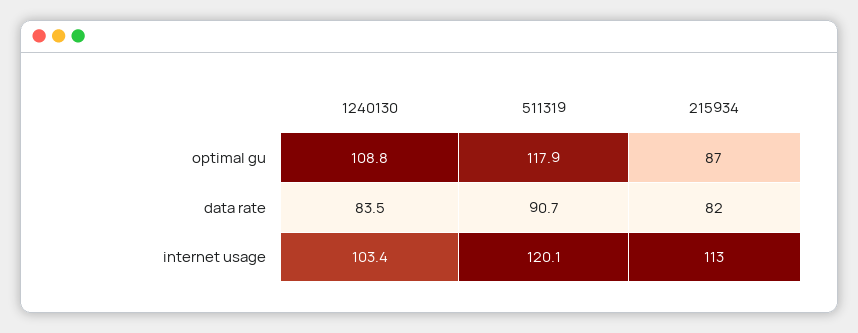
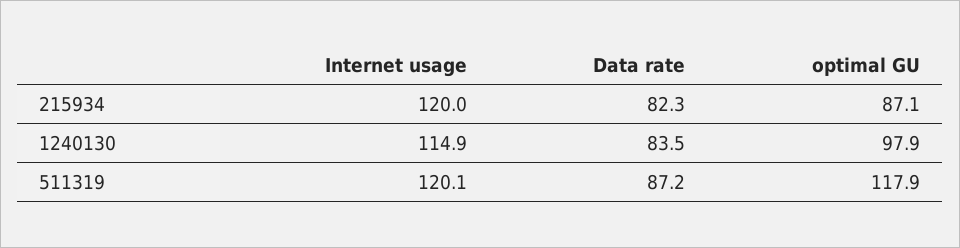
  {
    "1240130": {
-     "optimal gu": 108.8,
+     "optimal gu": 97.9,
      "data rate": 83.5,
-     "internet usage": 103.4
+     "internet usage": 114.9
    },
    "511319": {
      "optimal gu": 117.9,
-     "data rate": 90.7,
+     "data rate": 87.2,
      "internet usage": 120.1
    },
    "215934": {
      "optimal gu": 87.1,
      "data rate": 82.3,
-     "internet usage": 113
+     "internet usage": 120
    }
  }

